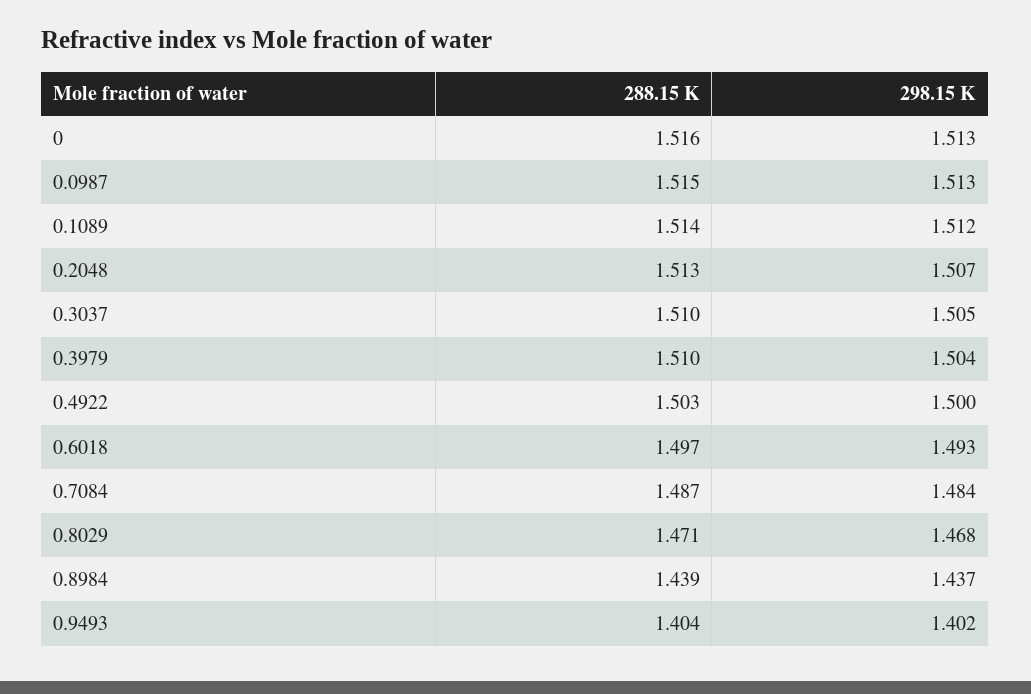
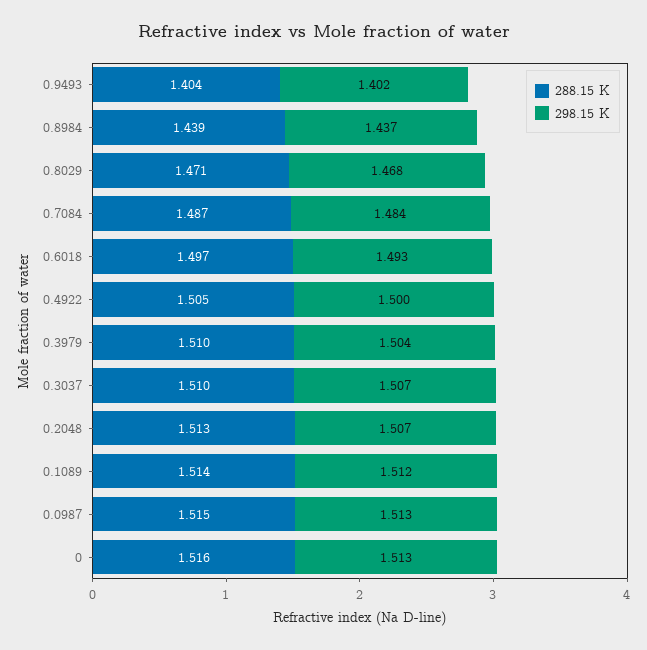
  {
    "288.15 K": {
      "0": 1.516,
      "0.0987": 1.515,
      "0.1089": 1.514,
      "0.2048": 1.513,
      "0.3037": 1.51,
      "0.3979": 1.51,
-     "0.4922": 1.503,
+     "0.4922": 1.505,
      "0.6018": 1.497,
      "0.7084": 1.487,
      "0.8029": 1.471,
      "0.8984": 1.439,
      "0.9493": 1.404
    },
    "298.15 K": {
      "0": 1.513,
      "0.0987": 1.513,
      "0.1089": 1.512,
      "0.2048": 1.507,
-     "0.3037": 1.505,
+     "0.3037": 1.507,
      "0.3979": 1.504,
      "0.4922": 1.5,
      "0.6018": 1.493,
      "0.7084": 1.484,
      "0.8029": 1.468,
      "0.8984": 1.437,
      "0.9493": 1.402
    }
  }

